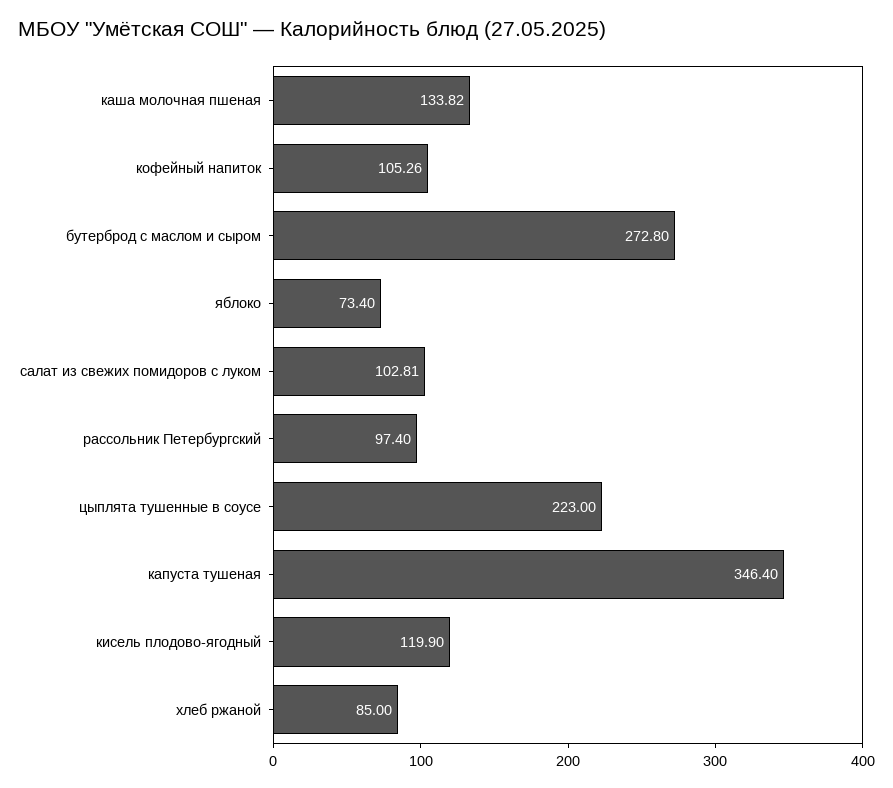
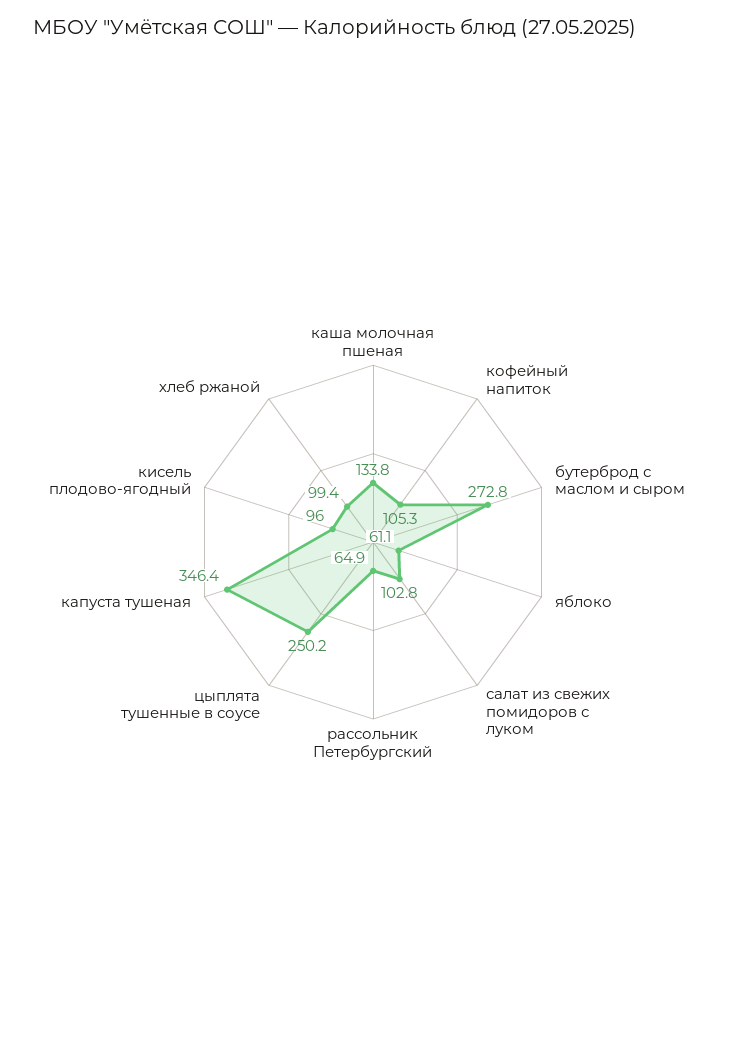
  {
    "каша молочная пшеная": 133.82,
    "кофейный напиток": 105.26,
    "бутерброд с маслом и сыром": 272.8,
-   "яблоко": 73.4,
+   "яблоко": 61.1,
    "салат из свежих помидоров с луком": 102.81,
-   "рассольник Петербургский": 97.4,
+   "рассольник Петербургский": 64.9,
-   "цыплята тушенные в соусе": 223,
+   "цыплята тушенные в соусе": 250.2,
    "капуста тушеная": 346.4,
-   "кисель плодово-ягодный": 119.9,
+   "кисель плодово-ягодный": 96,
-   "хлеб ржаной": 85
+   "хлеб ржаной": 99.4
  }

